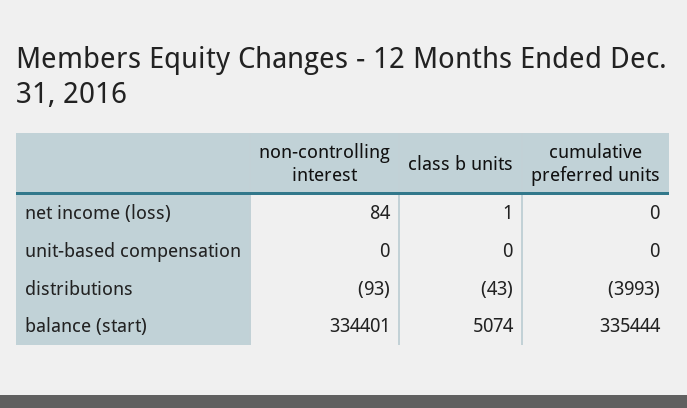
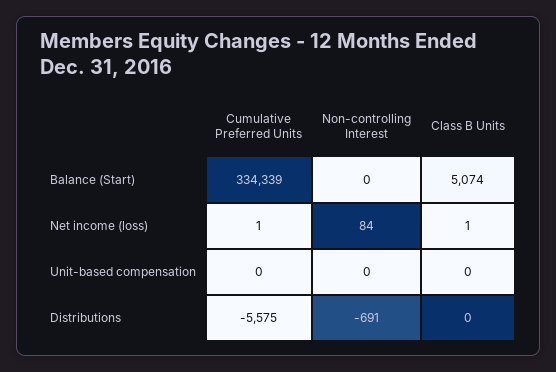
  {
    "non-controlling interest": {
      "net income (loss)": 84,
      "unit-based compensation": 0,
-     "distributions": -93,
+     "distributions": -691,
-     "balance (start)": 334401
+     "balance (start)": 0
    },
    "class b units": {
      "net income (loss)": 1,
      "unit-based compensation": 0,
-     "distributions": -43,
+     "distributions": 0,
      "balance (start)": 5074
    },
    "cumulative preferred units": {
-     "net income (loss)": 0,
+     "net income (loss)": 1,
      "unit-based compensation": 0,
-     "distributions": -3993,
+     "distributions": -5575,
-     "balance (start)": 335444
+     "balance (start)": 334339
    }
  }

